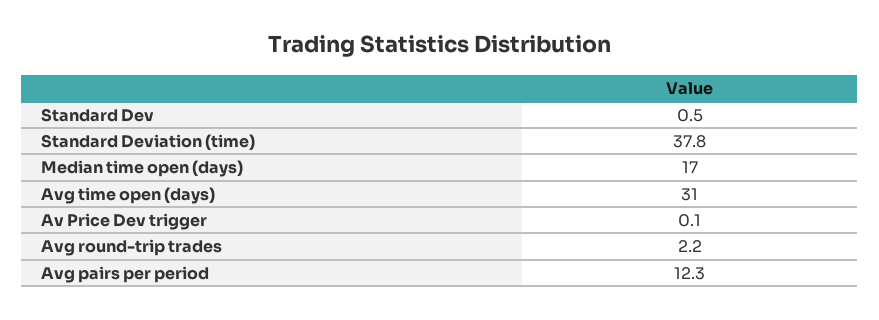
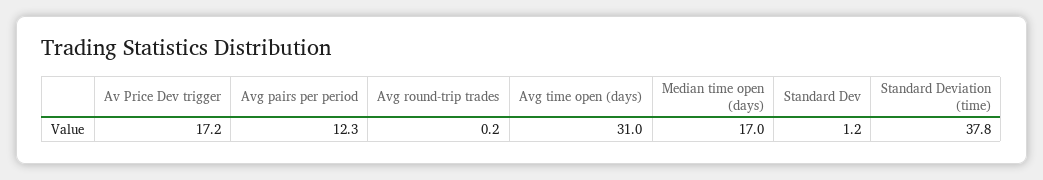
  {
-   "Standard Dev": 0.5,
+   "Standard Dev": 1.2,
    "Standard Deviation (time)": 37.8,
    "Median time open (days)": 17,
    "Avg time open (days)": 31,
-   "Av Price Dev trigger": 0.1,
+   "Av Price Dev trigger": 17.2,
-   "Avg round-trip trades": 2.2,
+   "Avg round-trip trades": 0.2,
    "Avg pairs per period": 12.3
  }

